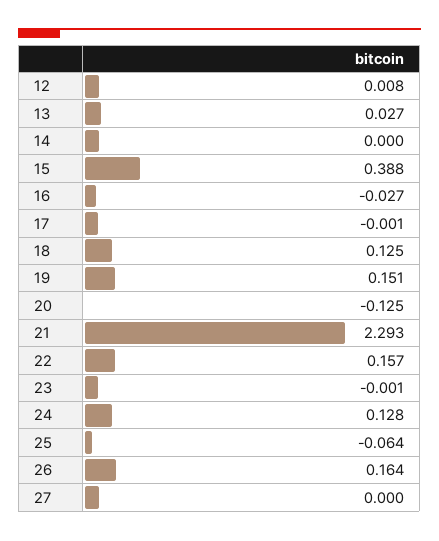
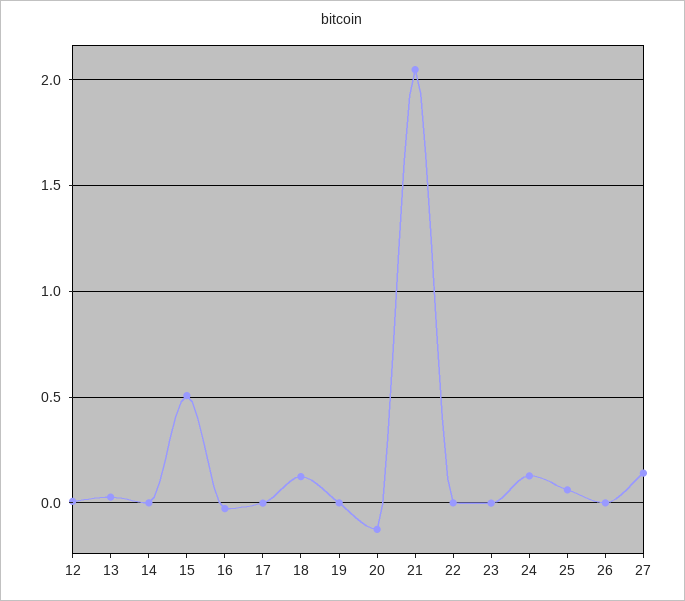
  {
    "12": 0.008,
    "13": 0.027,
    "14": 0,
-   "15": 0.388,
+   "15": 0.5,
    "16": -0.027,
    "17": -0.001,
    "18": 0.125,
-   "19": 0.151,
+   "19": 0,
    "20": -0.125,
-   "21": 2.293,
+   "21": 2.05,
-   "22": 0.157,
+   "22": 0,
    "23": -0.001,
    "24": 0.128,
-   "25": -0.064,
+   "25": 0.05,
-   "26": 0.164,
+   "26": 0,
-   "27": 0
+   "27": 0.15
  }

